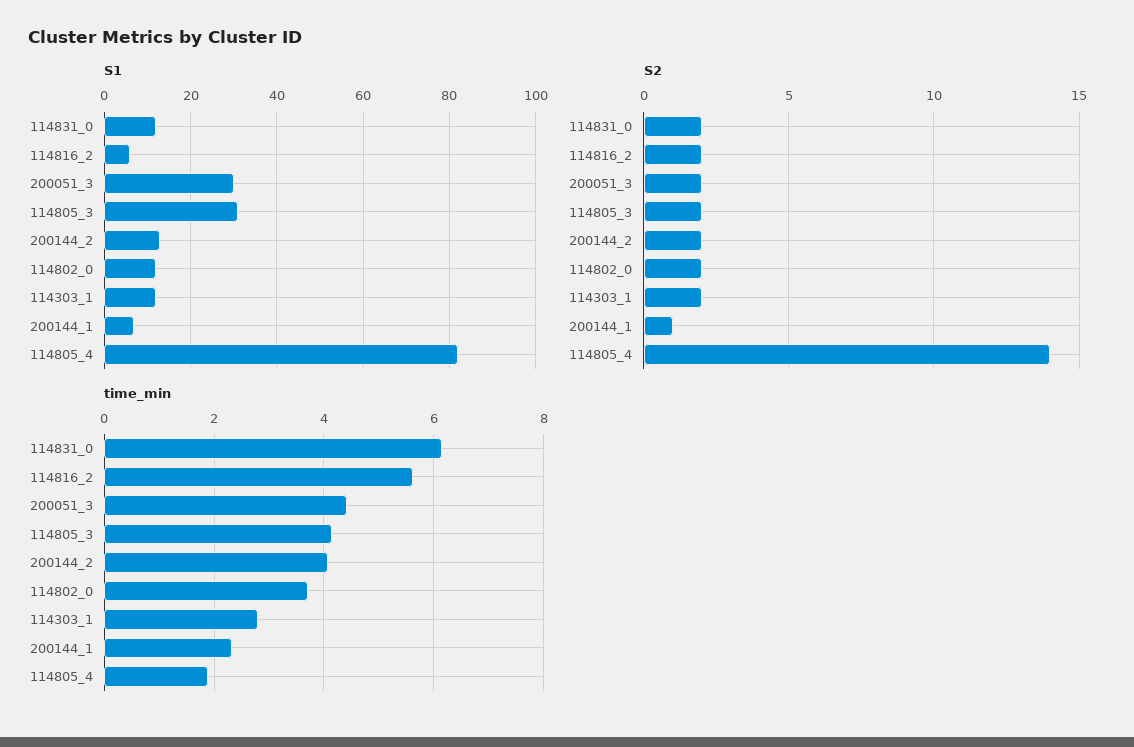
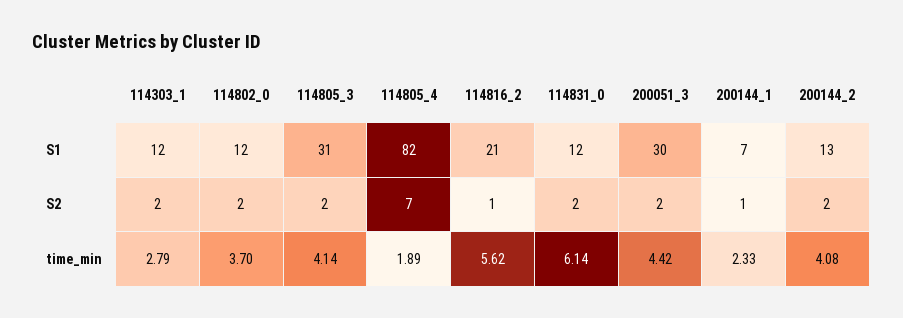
  {
    "S1": {
      "114831_0": 12,
-     "114816_2": 5,
+     "114816_2": 21,
      "200051_3": 30,
      "114805_3": 31,
      "200144_2": 13,
      "114802_0": 12,
      "114303_1": 12,
      "200144_1": 7,
      "114805_4": 82
    },
    "S2": {
      "114831_0": 2,
-     "114816_2": 2,
+     "114816_2": 1,
      "200051_3": 2,
      "114805_3": 2,
      "200144_2": 2,
      "114802_0": 2,
      "114303_1": 2,
      "200144_1": 1,
-     "114805_4": 14
+     "114805_4": 7
    },
    "time_min": {
      "114831_0": 6.14,
      "114816_2": 5.62,
      "200051_3": 4.42,
      "114805_3": 4.14,
      "200144_2": 4.08,
      "114802_0": 3.7,
      "114303_1": 2.79,
      "200144_1": 2.33,
      "114805_4": 1.89
    }
  }

